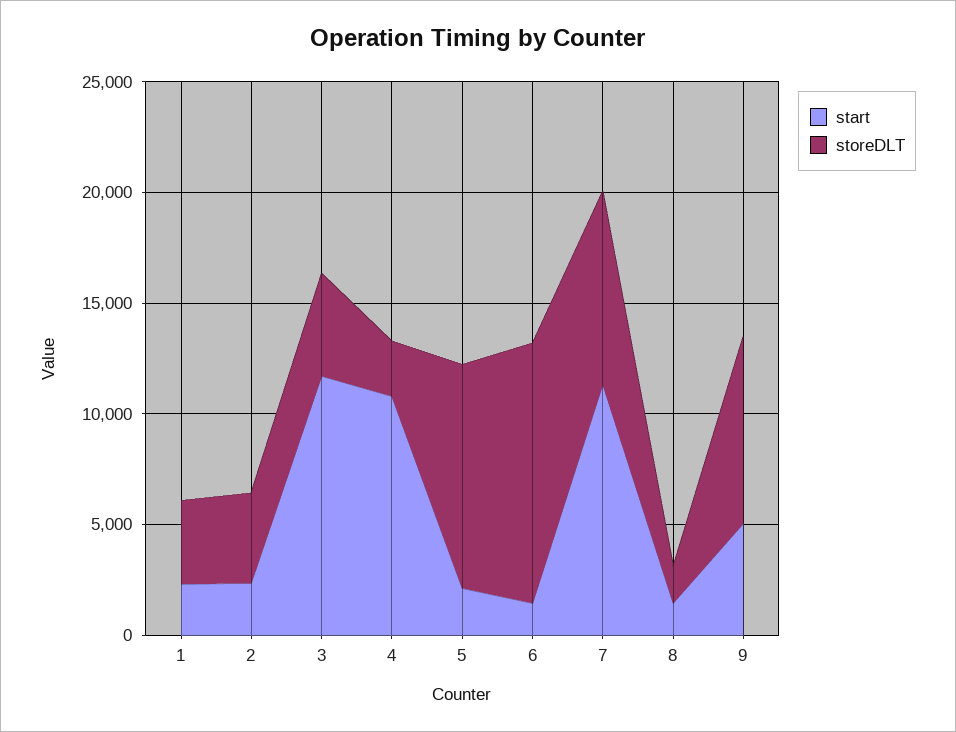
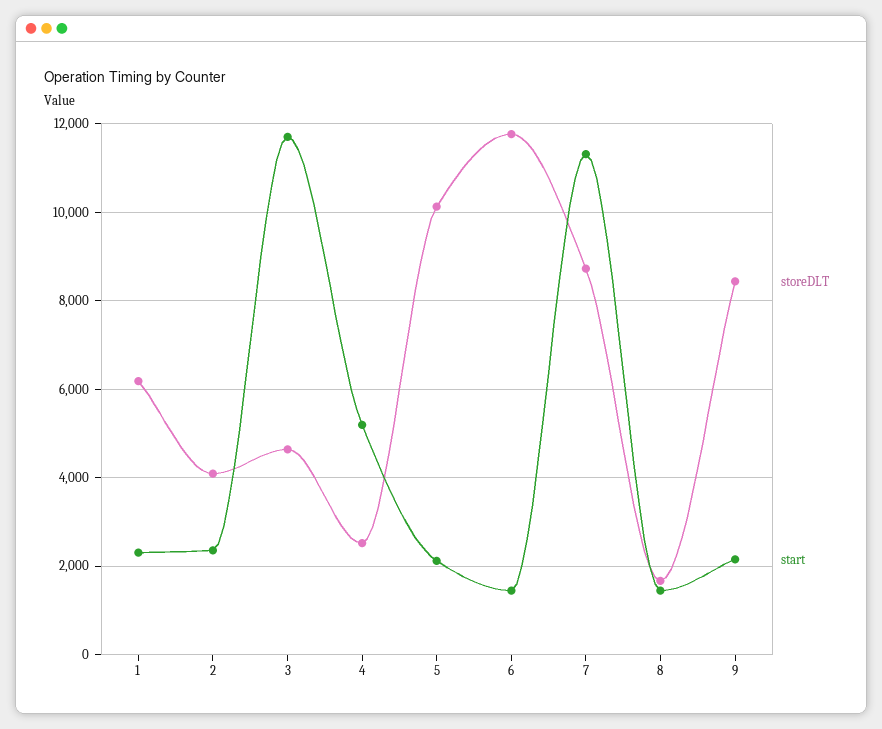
  {
    "start": {
      "1": 2400,
      "2": 2400,
      "3": 11800,
-     "4": 11000,
+     "4": 5200,
      "5": 2200,
      "6": 1400,
      "7": 11400,
      "8": 1400,
-     "9": 5000
+     "9": 2200
    },
    "storeDLT": {
-     "1": 4000,
+     "1": 6200,
      "2": 4000,
      "3": 4600,
      "4": 2600,
      "5": 10200,
      "6": 11800,
      "7": 8800,
      "8": 1600,
      "9": 8400
    }
  }

